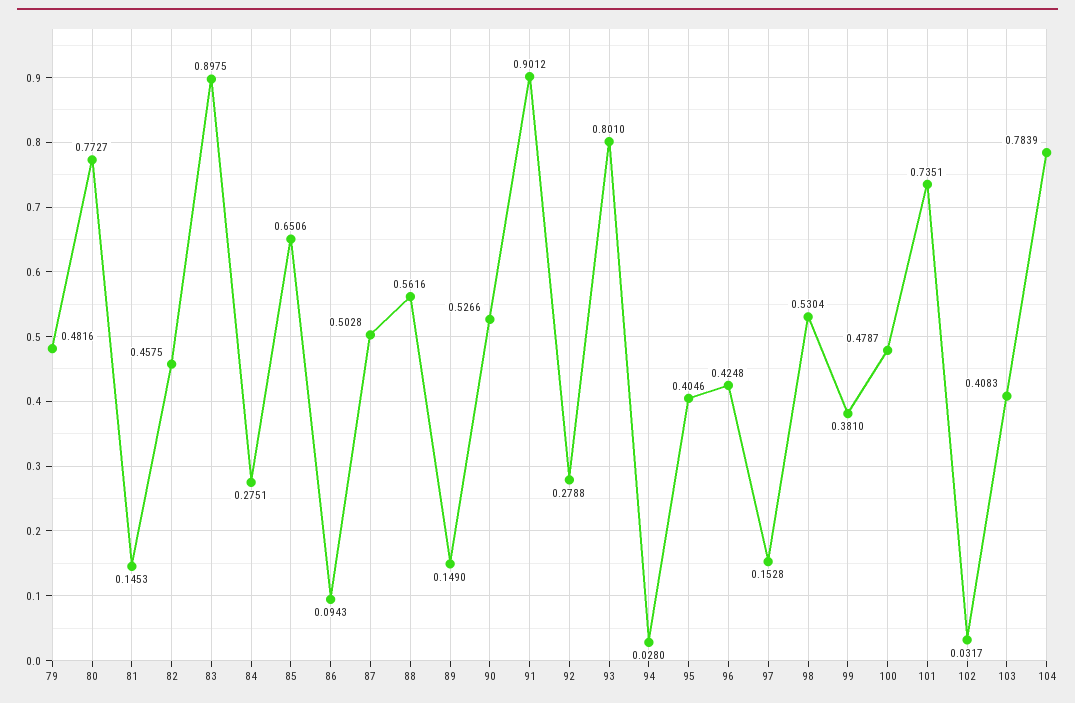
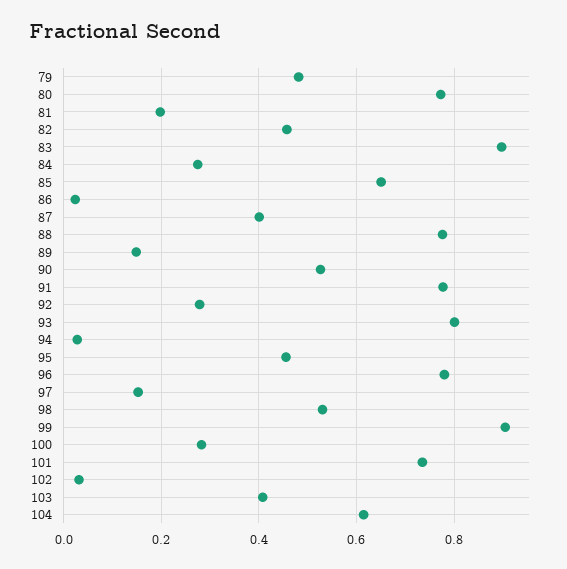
  {
    "79": 0.4816,
    "80": 0.7727,
-   "81": 0.1453,
+   "81": 0.2,
    "82": 0.4575,
    "83": 0.8975,
    "84": 0.2751,
    "85": 0.6506,
-   "86": 0.0943,
+   "86": 0.02,
-   "87": 0.5028,
+   "87": 0.4,
-   "88": 0.5616,
+   "88": 0.78,
    "89": 0.149,
    "90": 0.5266,
-   "91": 0.9012,
+   "91": 0.78,
    "92": 0.2788,
    "93": 0.801,
    "94": 0.028,
-   "95": 0.4046,
+   "95": 0.46,
-   "96": 0.4248,
+   "96": 0.78,
    "97": 0.1528,
    "98": 0.5304,
-   "99": 0.381,
+   "99": 0.9,
-   "100": 0.4787,
+   "100": 0.28,
    "101": 0.7351,
    "102": 0.0317,
    "103": 0.4083,
-   "104": 0.7839
+   "104": 0.62
  }

